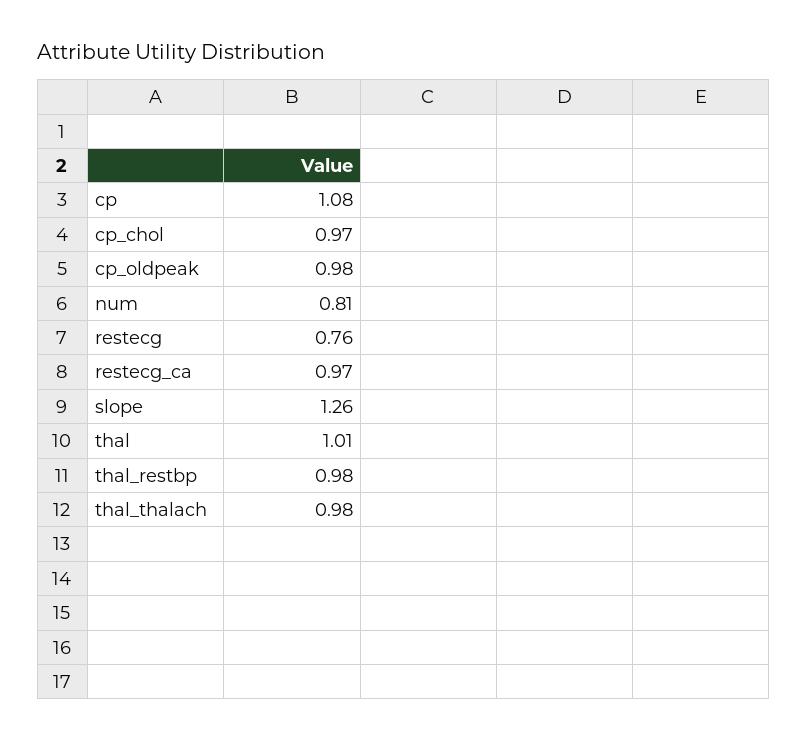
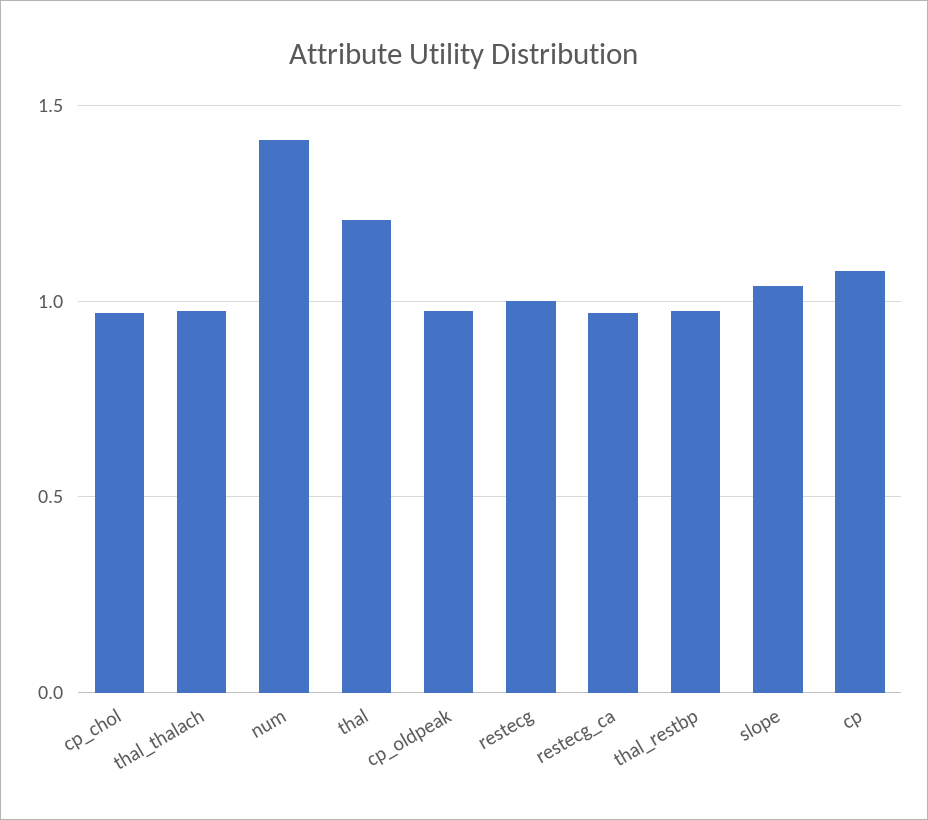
  {
    "cp": 1.08,
    "cp_chol": 0.97,
    "cp_oldpeak": 0.98,
-   "num": 0.81,
+   "num": 1.4,
-   "restecg": 0.76,
+   "restecg": 1,
    "restecg_ca": 0.97,
-   "slope": 1.26,
+   "slope": 1.05,
-   "thal": 1.01,
+   "thal": 1.2,
    "thal_restbp": 0.98,
    "thal_thalach": 0.98
  }

